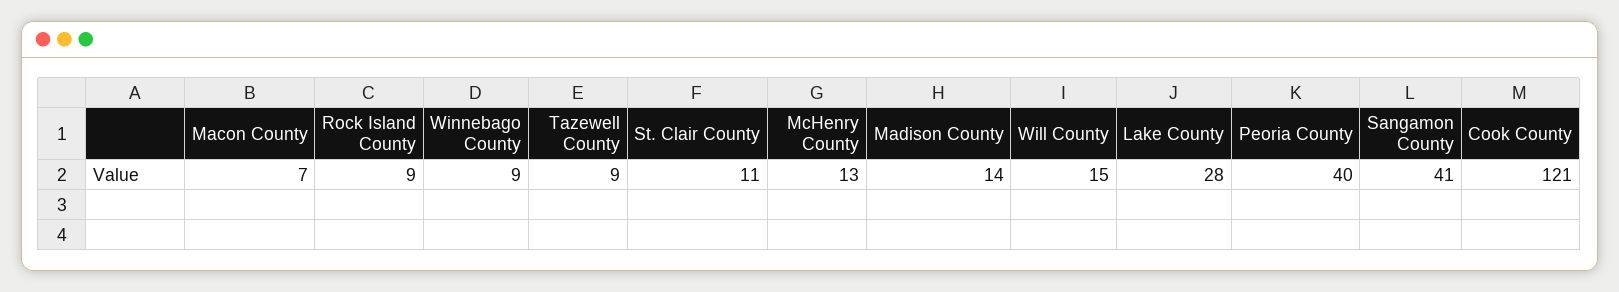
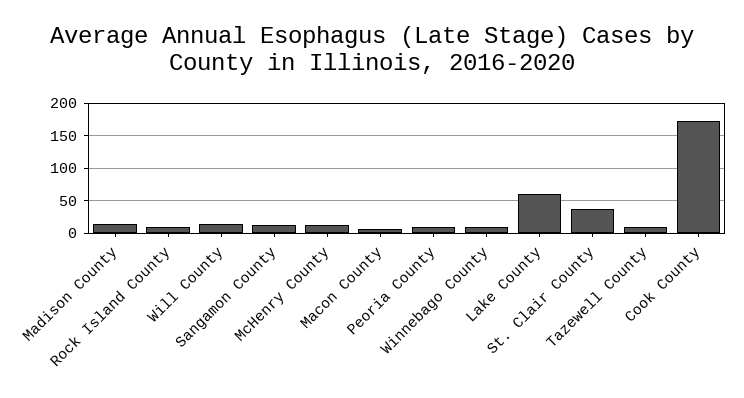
  {
    "Macon County": 7,
    "Rock Island County": 9,
    "Winnebago County": 9,
    "Tazewell County": 9,
-   "St. Clair County": 11,
+   "St. Clair County": 40,
    "McHenry County": 13,
    "Madison County": 14,
    "Will County": 15,
-   "Lake County": 28,
+   "Lake County": 60,
-   "Peoria County": 40,
+   "Peoria County": 10,
-   "Sangamon County": 41,
+   "Sangamon County": 10,
-   "Cook County": 121
+   "Cook County": 170
  }

